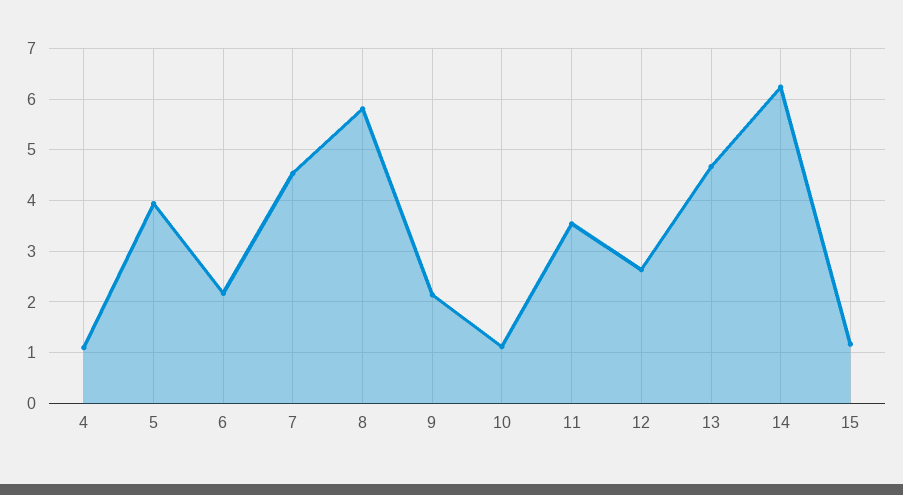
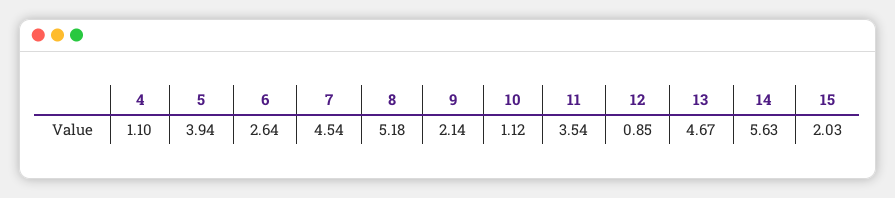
  {
    "4": 1.1,
    "5": 3.94,
-   "6": 2.2,
+   "6": 2.64,
    "7": 4.54,
-   "8": 5.8,
+   "8": 5.18,
    "9": 2.14,
    "10": 1.12,
    "11": 3.54,
-   "12": 2.6,
+   "12": 0.85,
    "13": 4.67,
-   "14": 6.2,
+   "14": 5.63,
-   "15": 1.2
+   "15": 2.03
  }

